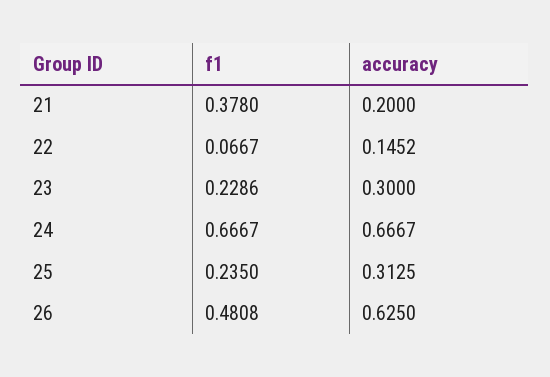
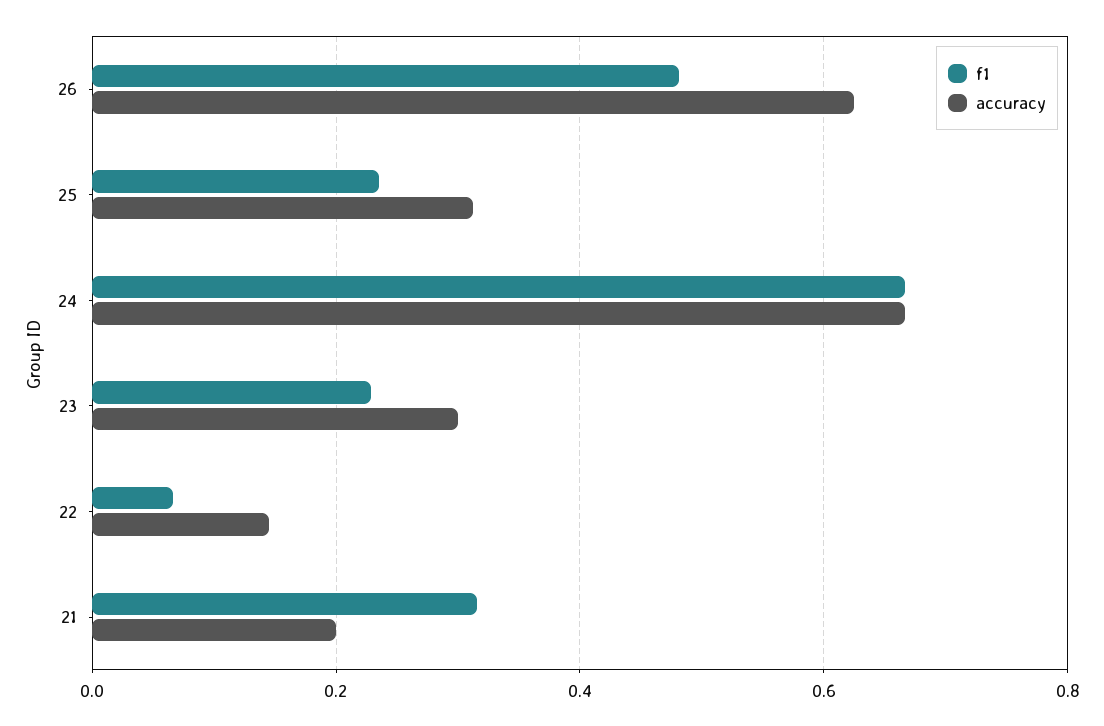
  {
    "f1": {
-     "21": 0.378,
+     "21": 0.32,
      "22": 0.0667,
      "23": 0.2286,
      "24": 0.6667,
      "25": 0.235,
      "26": 0.4808
    },
    "accuracy": {
      "21": 0.2,
      "22": 0.1452,
      "23": 0.3,
      "24": 0.6667,
      "25": 0.3125,
      "26": 0.625
    }
  }

